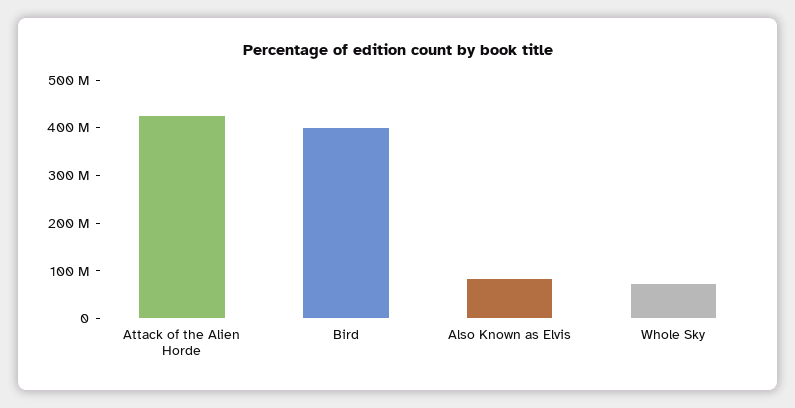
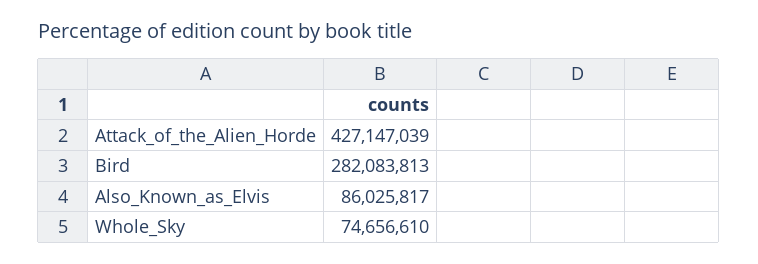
  {
    "Attack of the Alien Horde": 427147039,
-   "Bird": 400000000,
+   "Bird": 282083813,
    "Also Known as Elvis": 86025817,
    "Whole Sky": 74656610
  }

